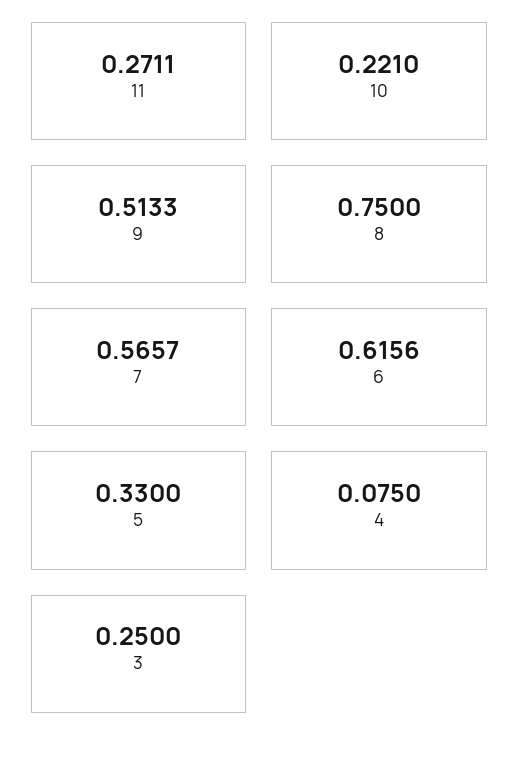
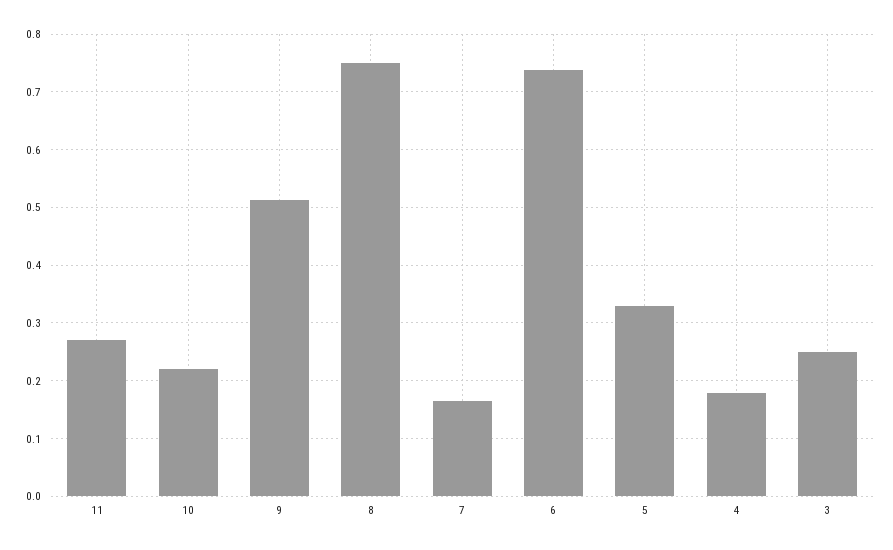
  {
    "11": 0.2711,
    "10": 0.221,
    "9": 0.5133,
    "8": 0.75,
-   "7": 0.5657,
+   "7": 0.16,
-   "6": 0.6156,
+   "6": 0.74,
    "5": 0.33,
-   "4": 0.075,
+   "4": 0.18,
    "3": 0.25
  }

